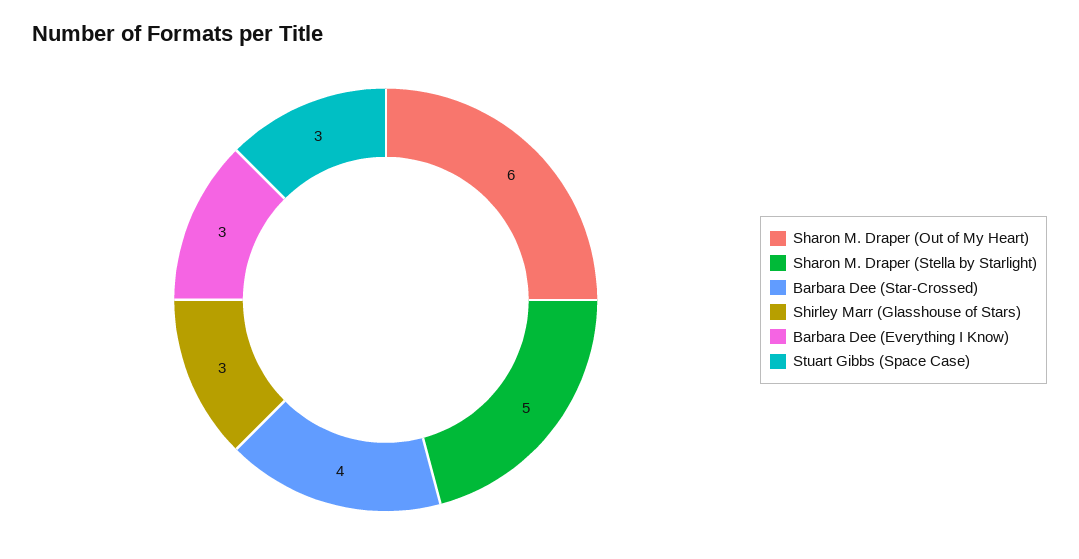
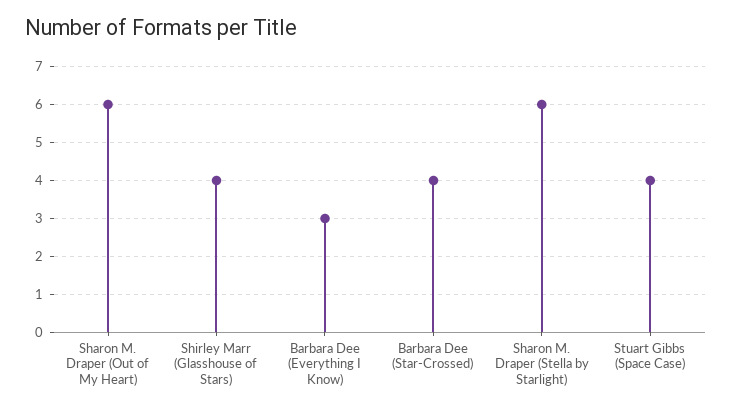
  {
    "Sharon M. Draper (Out of My Heart)": 6,
-   "Sharon M. Draper (Stella by Starlight)": 5,
+   "Sharon M. Draper (Stella by Starlight)": 6,
    "Barbara Dee (Star-Crossed)": 4,
-   "Shirley Marr (Glasshouse of Stars)": 3,
+   "Shirley Marr (Glasshouse of Stars)": 4,
    "Barbara Dee (Everything I Know)": 3,
-   "Stuart Gibbs (Space Case)": 3
+   "Stuart Gibbs (Space Case)": 4
  }

